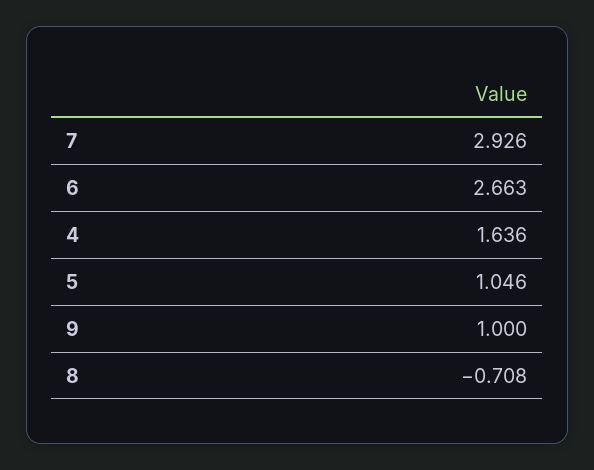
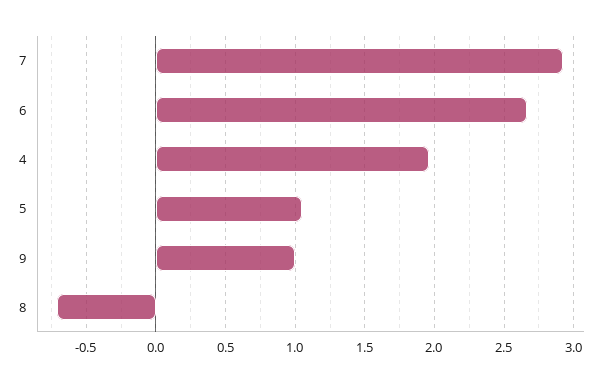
  {
    "7": 2.926,
    "6": 2.663,
-   "4": 1.636,
+   "4": 1.95,
    "5": 1.046,
    "9": 1,
    "8": -0.708
  }

